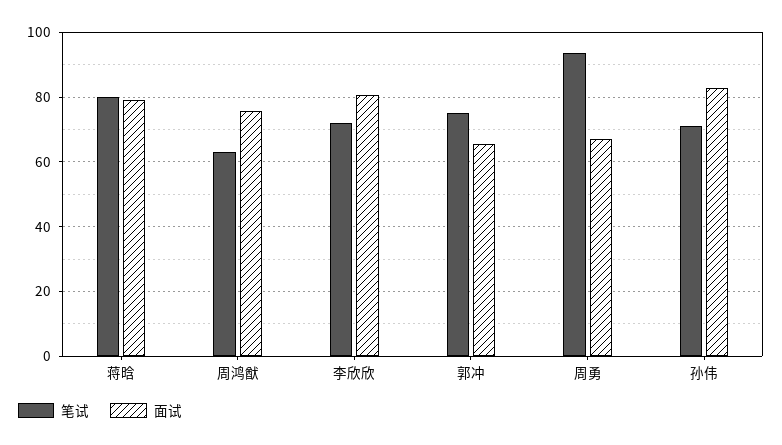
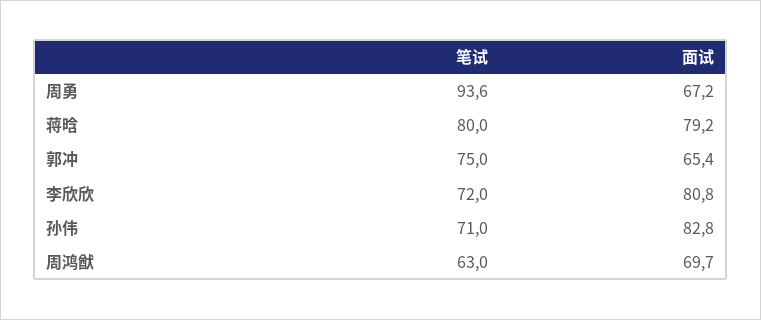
  {
    "笔试": {
      "蒋晗": 80,
      "周鸿猷": 63,
      "李欣欣": 72,
      "郭冲": 75,
      "周勇": 93.6,
      "孙伟": 71
    },
    "面试": {
      "蒋晗": 79.2,
-     "周鸿猷": 76,
+     "周鸿猷": 69.7,
      "李欣欣": 80.8,
      "郭冲": 65.4,
      "周勇": 67.2,
      "孙伟": 82.8
    }
  }

